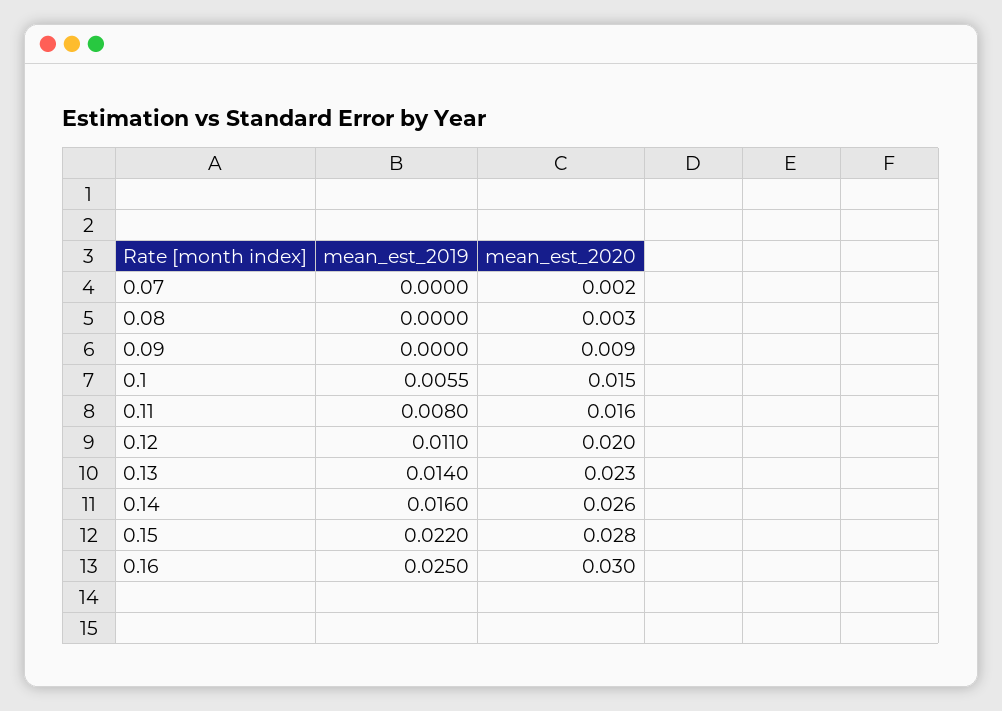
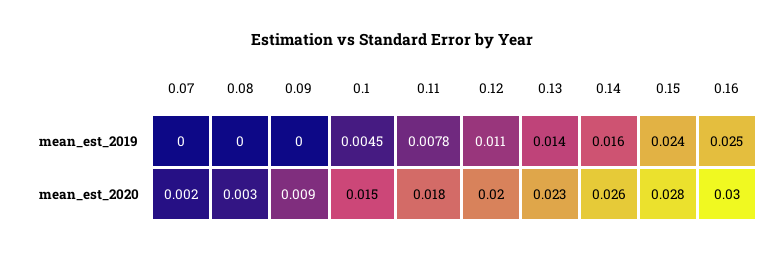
  {
    "mean_est_2019": {
      "0.07": 0,
      "0.08": 0,
      "0.09": 0,
-     "0.1": 0.0055,
+     "0.1": 0.0045,
-     "0.11": 0.008,
+     "0.11": 0.0078,
      "0.12": 0.011,
      "0.13": 0.014,
      "0.14": 0.016,
-     "0.15": 0.022,
+     "0.15": 0.024,
      "0.16": 0.025
    },
    "mean_est_2020": {
      "0.07": 0.002,
      "0.08": 0.003,
      "0.09": 0.009,
      "0.1": 0.015,
-     "0.11": 0.016,
+     "0.11": 0.018,
      "0.12": 0.02,
      "0.13": 0.023,
      "0.14": 0.026,
      "0.15": 0.028,
      "0.16": 0.03
    }
  }

